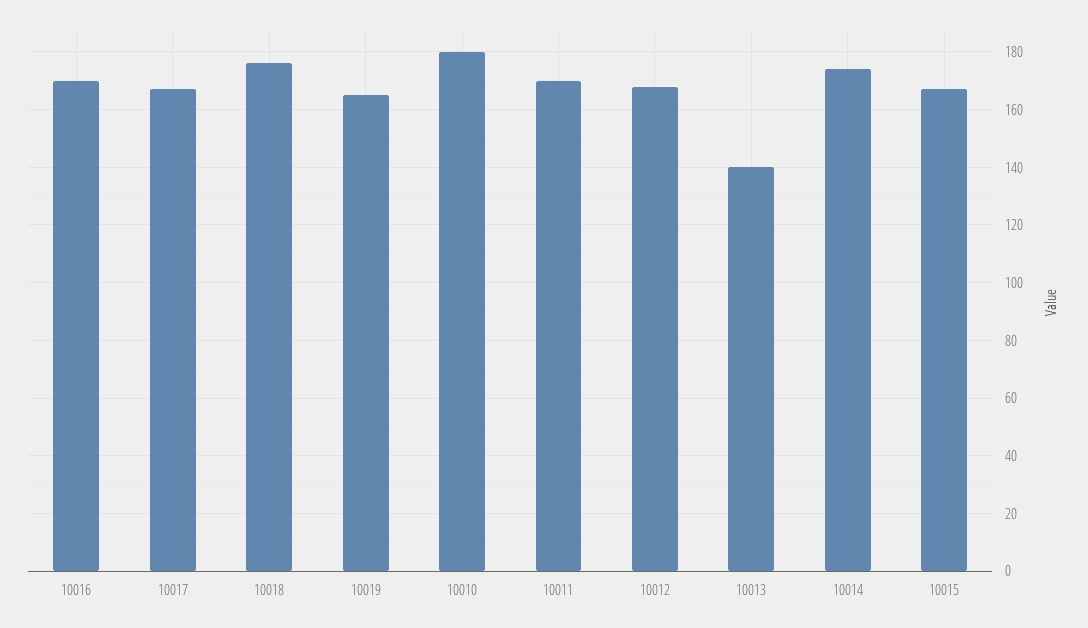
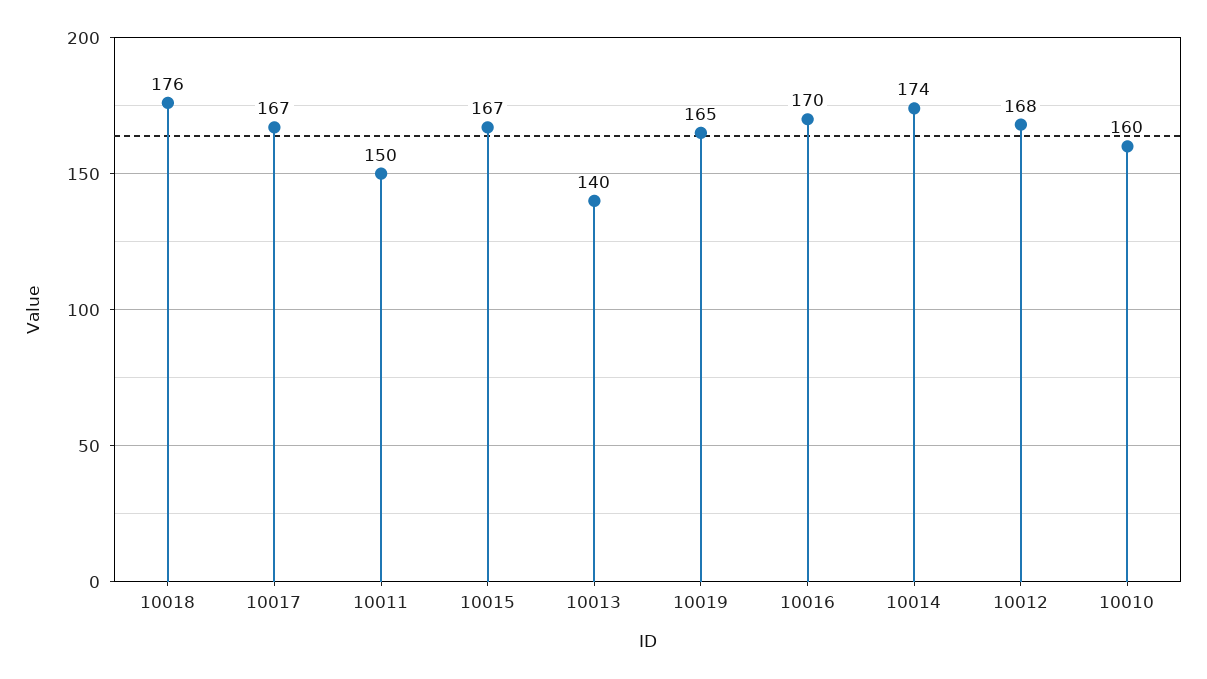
  {
    "10016": 170,
    "10017": 167,
    "10018": 176,
    "10019": 165,
-   "10010": 180,
+   "10010": 160,
-   "10011": 170,
+   "10011": 150,
    "10012": 168,
    "10013": 140,
    "10014": 174,
    "10015": 167
  }

